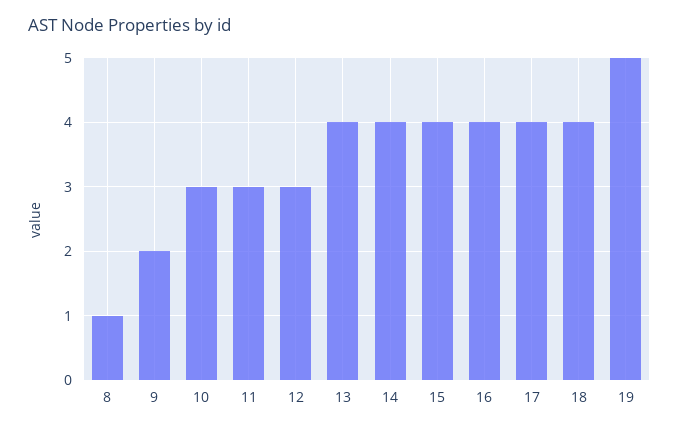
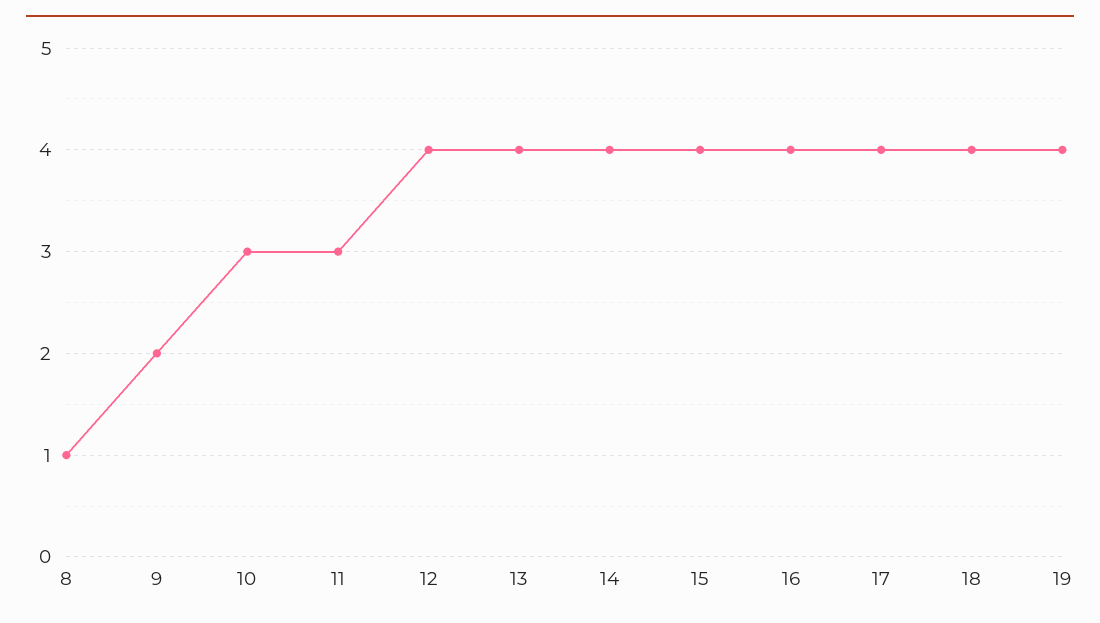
  {
    "8": 1,
    "9": 2,
    "10": 3,
    "11": 3,
-   "12": 3,
+   "12": 4,
    "13": 4,
    "14": 4,
    "15": 4,
    "16": 4,
    "17": 4,
    "18": 4,
-   "19": 5
+   "19": 4
  }

